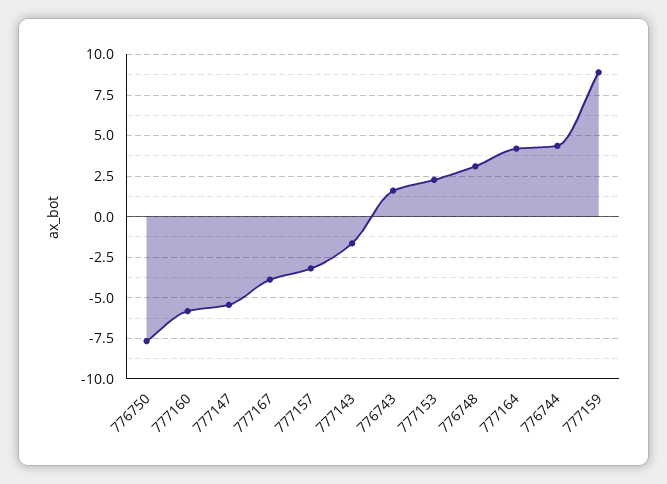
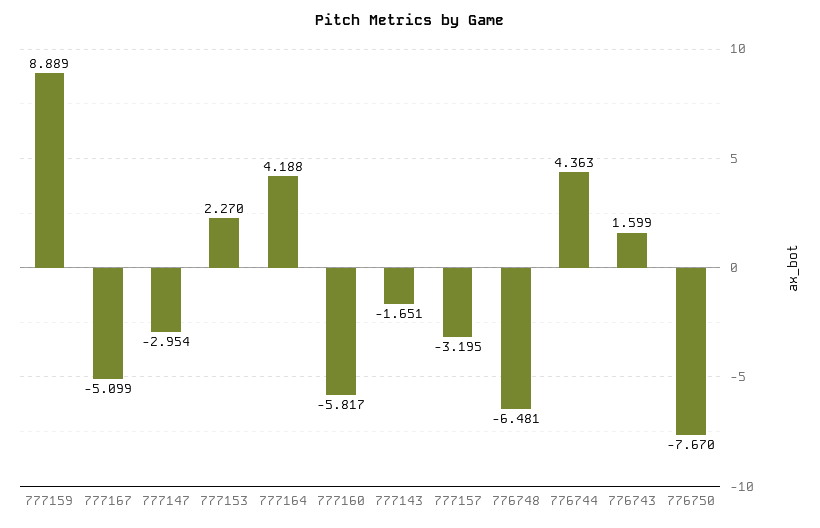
  {
    "776750": -7.67,
    "777160": -5.817,
-   "777147": -5.5,
+   "777147": -2.954,
-   "777167": -4,
+   "777167": -5.099,
    "777157": -3.195,
    "777143": -1.651,
    "776743": 1.599,
    "777153": 2.27,
-   "776748": 3,
+   "776748": -6.481,
    "777164": 4.188,
    "776744": 4.363,
    "777159": 8.889
  }

